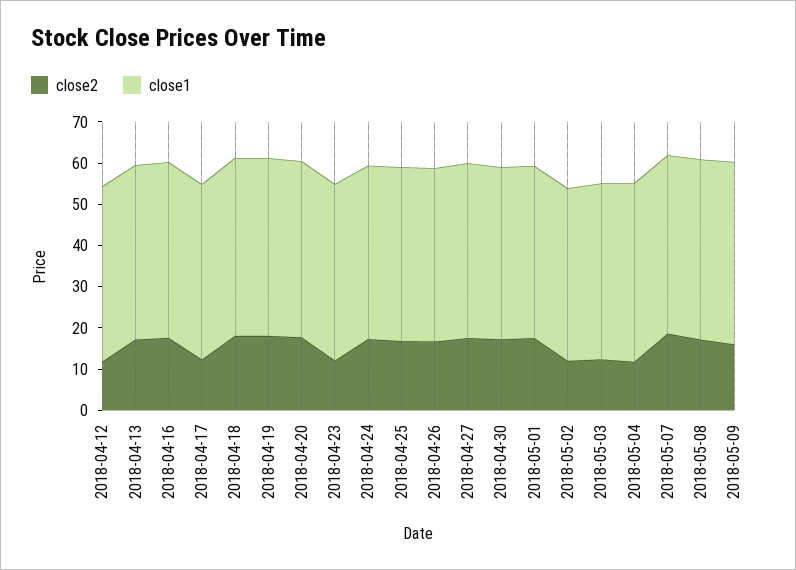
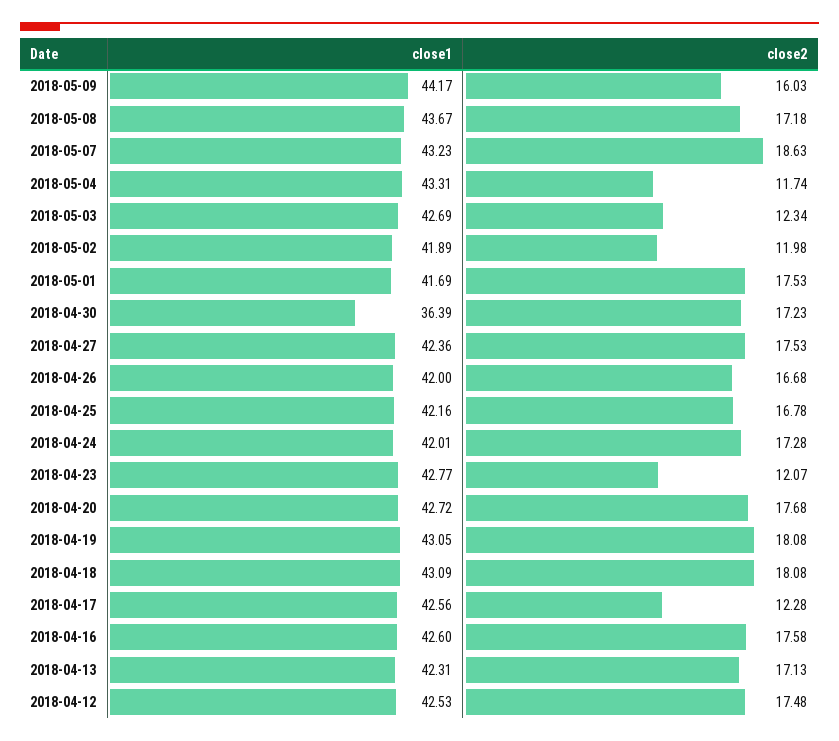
  {
    "close2": {
-     "2018-04-12": 12,
+     "2018-04-12": 17.48,
      "2018-04-13": 17.13,
      "2018-04-16": 17.58,
      "2018-04-17": 12.28,
      "2018-04-18": 18.08,
      "2018-04-19": 18.08,
      "2018-04-20": 17.68,
      "2018-04-23": 12.07,
      "2018-04-24": 17.28,
      "2018-04-25": 16.78,
      "2018-04-26": 16.68,
      "2018-04-27": 17.53,
      "2018-04-30": 17.23,
      "2018-05-01": 17.53,
      "2018-05-02": 11.98,
      "2018-05-03": 12.34,
      "2018-05-04": 11.74,
      "2018-05-07": 18.63,
      "2018-05-08": 17.18,
      "2018-05-09": 16.03
    },
    "close1": {
      "2018-04-12": 42.53,
      "2018-04-13": 42.31,
      "2018-04-16": 42.6,
      "2018-04-17": 42.56,
      "2018-04-18": 43.09,
      "2018-04-19": 43.05,
      "2018-04-20": 42.72,
      "2018-04-23": 42.77,
      "2018-04-24": 42.01,
      "2018-04-25": 42.16,
      "2018-04-26": 42,
      "2018-04-27": 42.36,
-     "2018-04-30": 42,
+     "2018-04-30": 36.39,
      "2018-05-01": 41.69,
      "2018-05-02": 41.89,
      "2018-05-03": 42.69,
      "2018-05-04": 43.31,
      "2018-05-07": 43.23,
      "2018-05-08": 43.67,
      "2018-05-09": 44.17
    }
  }

